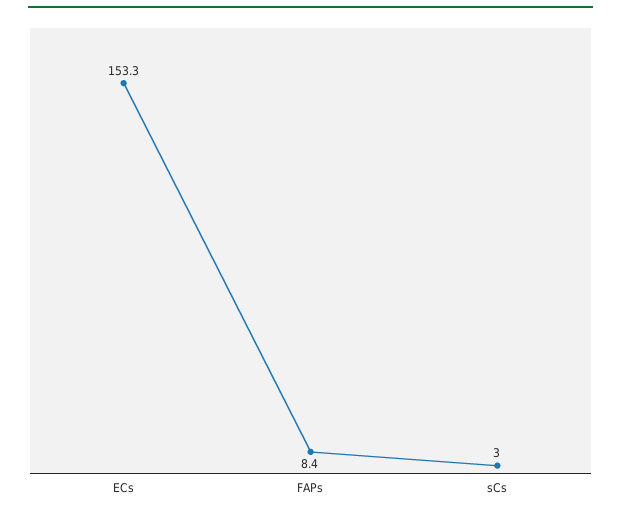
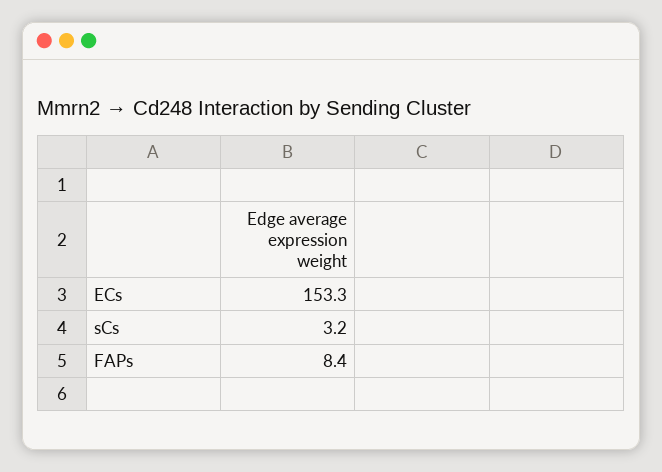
  {
    "ECs": 153.3,
    "FAPs": 8.4,
-   "sCs": 3
+   "sCs": 3.2
  }

